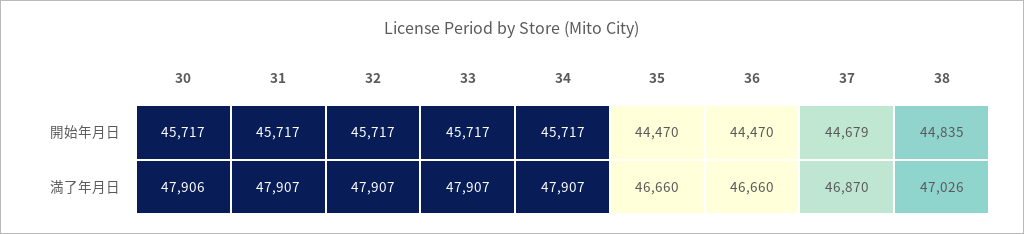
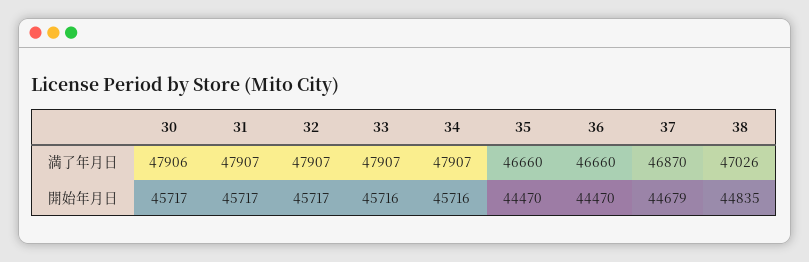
  {
    "30": {
      "開始年月日": 45717,
      "満了年月日": 47906
    },
    "31": {
      "開始年月日": 45717,
      "満了年月日": 47907
    },
    "32": {
      "開始年月日": 45717,
      "満了年月日": 47907
    },
    "33": {
-     "開始年月日": 45717,
+     "開始年月日": 45716,
      "満了年月日": 47907
    },
    "34": {
-     "開始年月日": 45717,
+     "開始年月日": 45716,
      "満了年月日": 47907
    },
    "35": {
      "開始年月日": 44470,
      "満了年月日": 46660
    },
    "36": {
      "開始年月日": 44470,
      "満了年月日": 46660
    },
    "37": {
      "開始年月日": 44679,
      "満了年月日": 46870
    },
    "38": {
      "開始年月日": 44835,
      "満了年月日": 47026
    }
  }

